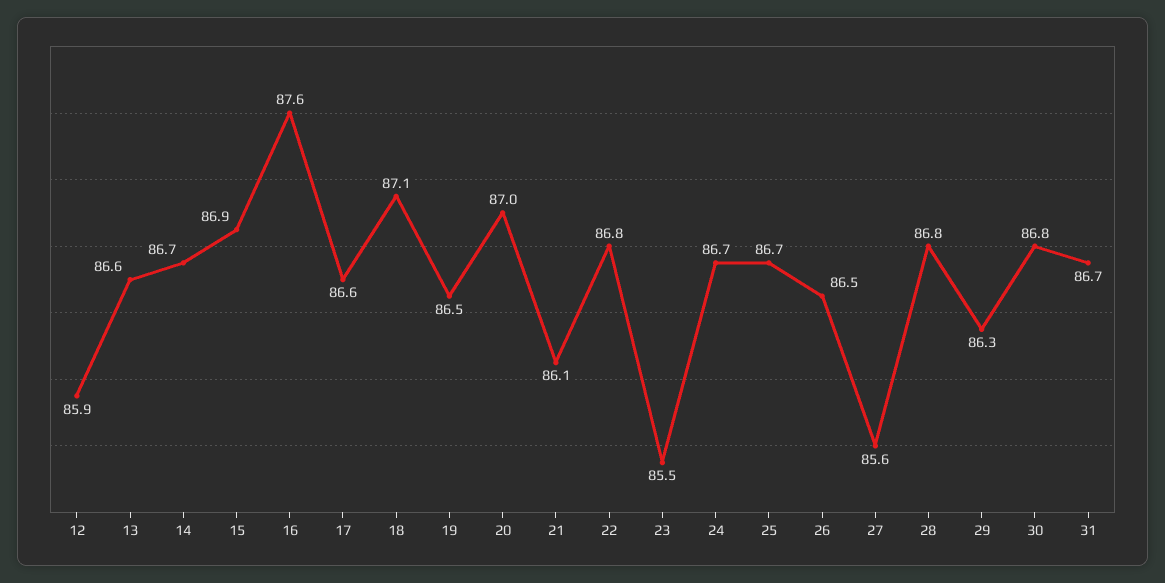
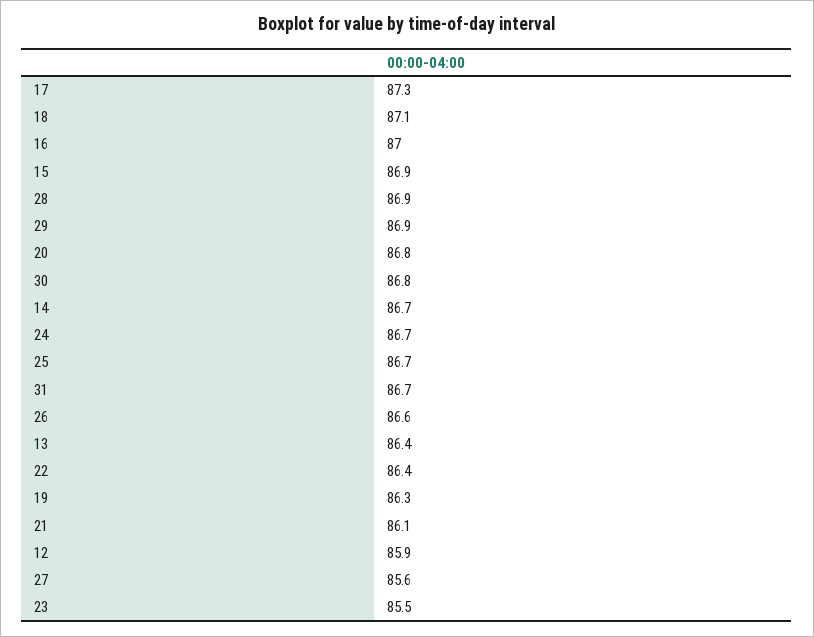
  {
    "12": 85.9,
-   "13": 86.6,
+   "13": 86.4,
    "14": 86.7,
    "15": 86.9,
-   "16": 87.6,
+   "16": 87,
-   "17": 86.6,
+   "17": 87.3,
    "18": 87.1,
-   "19": 86.5,
+   "19": 86.3,
-   "20": 87,
+   "20": 86.8,
    "21": 86.1,
-   "22": 86.8,
+   "22": 86.4,
    "23": 85.5,
    "24": 86.7,
    "25": 86.7,
-   "26": 86.5,
+   "26": 86.6,
    "27": 85.6,
-   "28": 86.8,
+   "28": 86.9,
-   "29": 86.3,
+   "29": 86.9,
    "30": 86.8,
    "31": 86.7
  }

